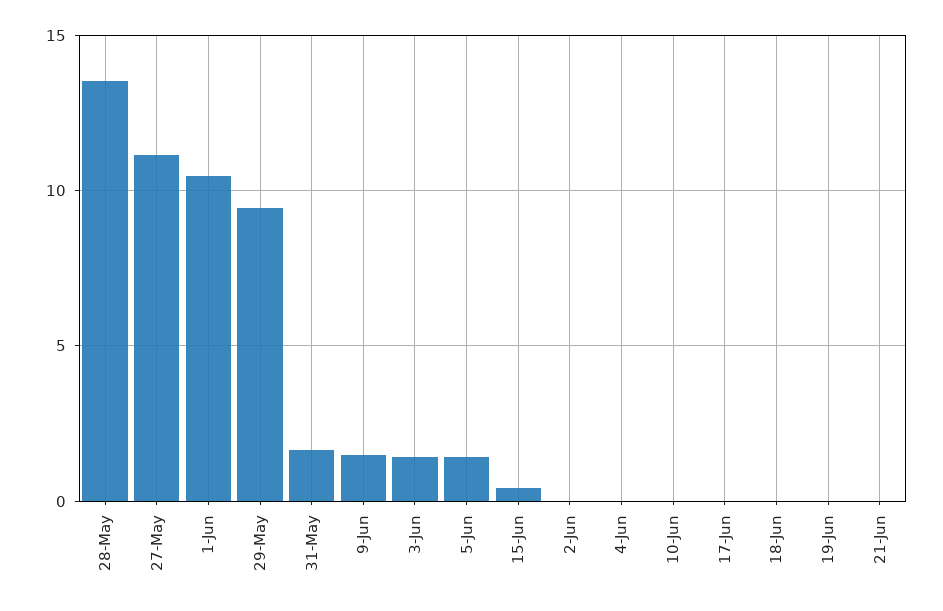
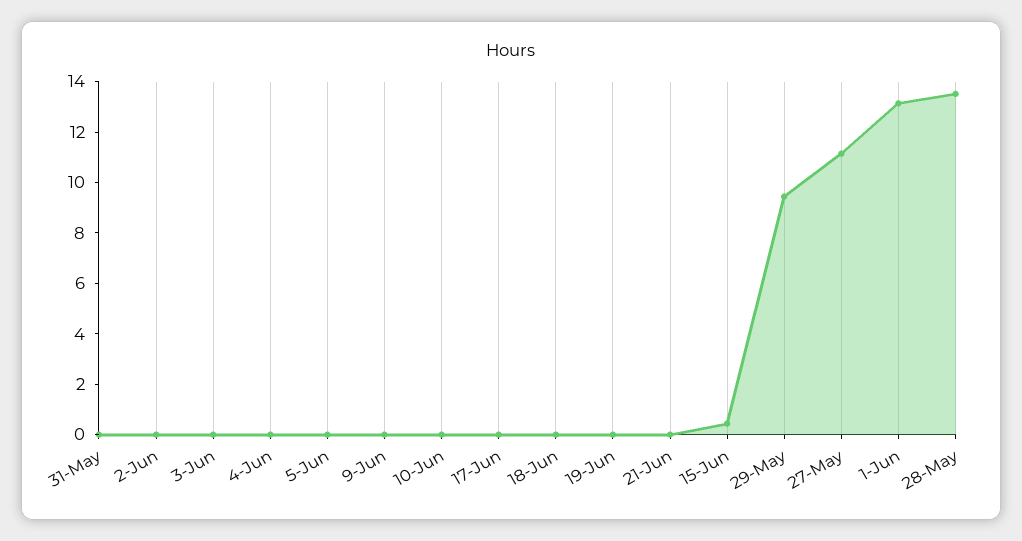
  {
    "28-May": 13.5,
    "27-May": 11,
-   "1-Jun": 10.5,
+   "1-Jun": 13,
    "29-May": 9.5,
-   "31-May": 1.5,
+   "31-May": 0,
-   "9-Jun": 1.5,
+   "9-Jun": 0,
-   "3-Jun": 1.5,
+   "3-Jun": 0,
-   "5-Jun": 1.5,
+   "5-Jun": 0,
    "15-Jun": 0.5,
    "2-Jun": 0,
    "4-Jun": 0,
    "10-Jun": 0,
    "17-Jun": 0,
    "18-Jun": 0,
    "19-Jun": 0,
    "21-Jun": 0
  }

